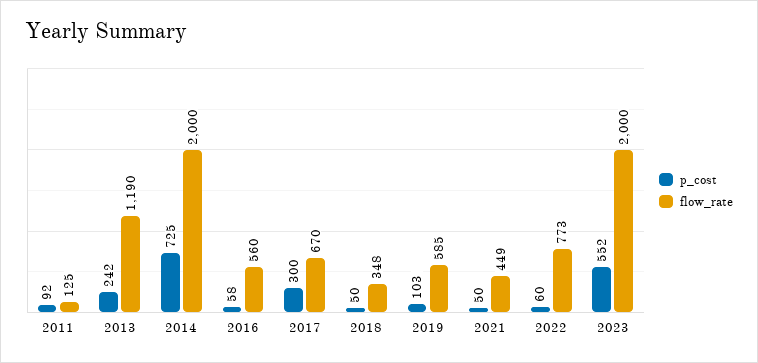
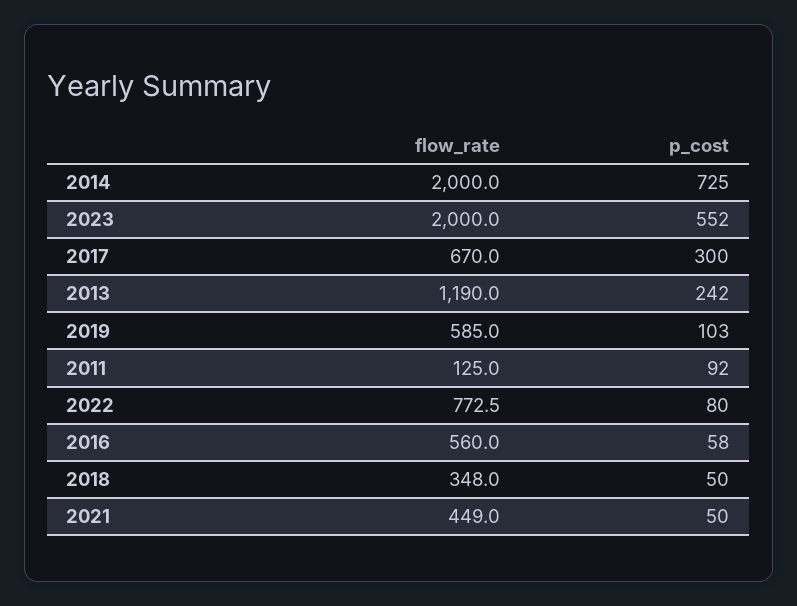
  {
    "p_cost": {
      "2011": 92,
      "2013": 242,
      "2014": 725,
      "2016": 58,
      "2017": 300,
      "2018": 50,
      "2019": 103,
      "2021": 50,
-     "2022": 60,
+     "2022": 80,
      "2023": 552
    },
    "flow_rate": {
      "2011": 125,
      "2013": 1190,
      "2014": 2000,
      "2016": 560,
      "2017": 670,
      "2018": 348,
      "2019": 585,
      "2021": 449,
      "2022": 772.5,
      "2023": 2000
    }
  }

